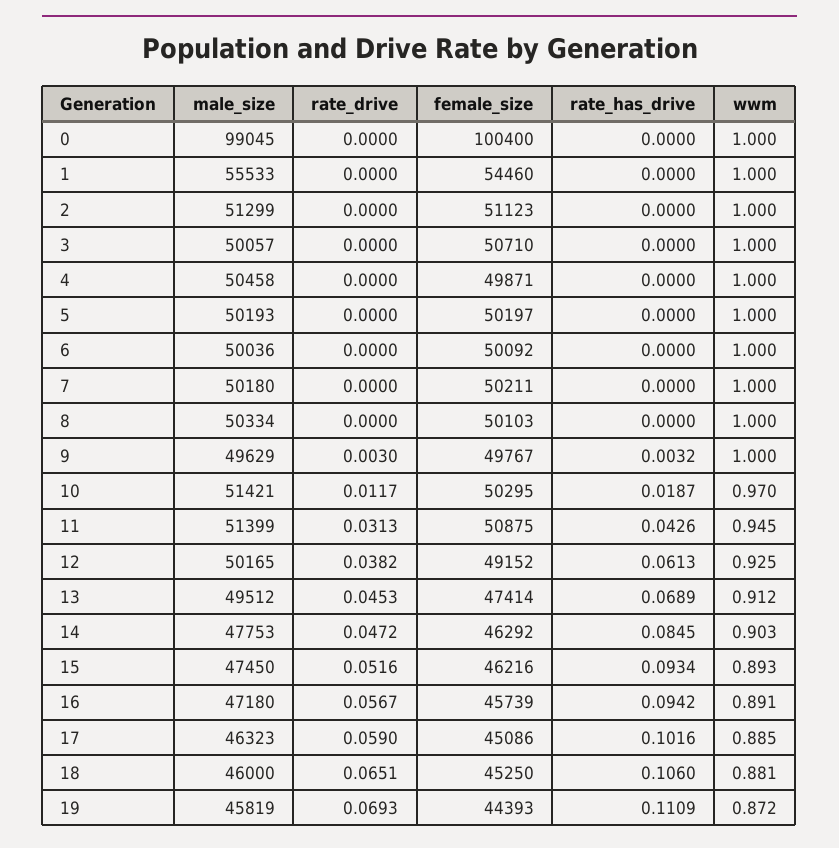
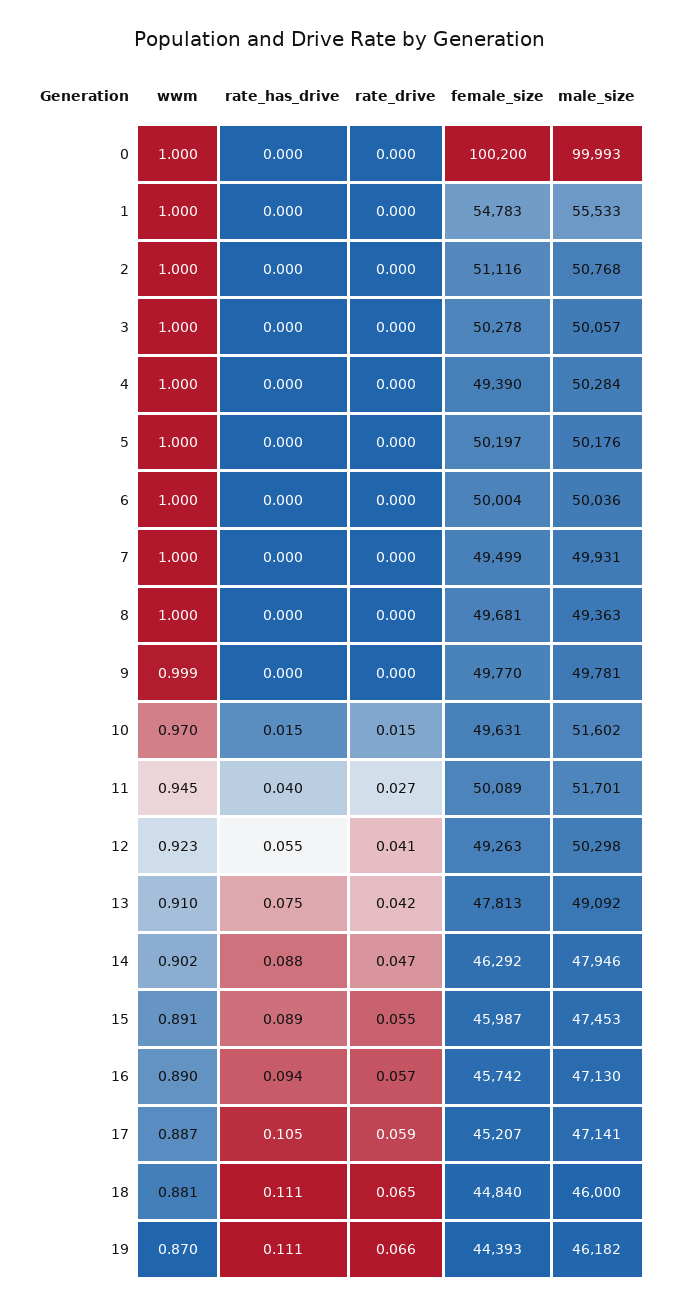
  {
    "male_size": {
-     "0": 99045,
+     "0": 99993,
      "1": 55533,
-     "2": 51299,
+     "2": 50768,
      "3": 50057,
-     "4": 50458,
+     "4": 50284,
-     "5": 50193,
+     "5": 50176,
      "6": 50036,
-     "7": 50180,
+     "7": 49931,
-     "8": 50334,
+     "8": 49363,
-     "9": 49629,
+     "9": 49781,
-     "10": 51421,
+     "10": 51602,
-     "11": 51399,
+     "11": 51701,
-     "12": 50165,
+     "12": 50298,
-     "13": 49512,
+     "13": 49092,
-     "14": 47753,
+     "14": 47946,
-     "15": 47450,
+     "15": 47453,
-     "16": 47180,
+     "16": 47130,
-     "17": 46323,
+     "17": 47141,
      "18": 46000,
-     "19": 45819
+     "19": 46182
    },
    "rate_drive": {
      "0": 0,
      "1": 0,
      "2": 0,
      "3": 0,
      "4": 0,
      "5": 0,
      "6": 0,
      "7": 0,
      "8": 0,
-     "9": 0.003,
+     "9": 0,
-     "10": 0.0117,
+     "10": 0.015,
-     "11": 0.0313,
+     "11": 0.027,
-     "12": 0.0382,
+     "12": 0.041,
-     "13": 0.0453,
+     "13": 0.042,
      "14": 0.0472,
-     "15": 0.0516,
+     "15": 0.055,
      "16": 0.0567,
      "17": 0.059,
      "18": 0.0651,
-     "19": 0.0693
+     "19": 0.066
    },
    "female_size": {
-     "0": 100400,
+     "0": 100200,
-     "1": 54460,
+     "1": 54783,
-     "2": 51123,
+     "2": 51116,
-     "3": 50710,
+     "3": 50278,
-     "4": 49871,
+     "4": 49390,
      "5": 50197,
-     "6": 50092,
+     "6": 50004,
-     "7": 50211,
+     "7": 49499,
-     "8": 50103,
+     "8": 49681,
-     "9": 49767,
+     "9": 49770,
-     "10": 50295,
+     "10": 49631,
-     "11": 50875,
+     "11": 50089,
-     "12": 49152,
+     "12": 49263,
-     "13": 47414,
+     "13": 47813,
      "14": 46292,
-     "15": 46216,
+     "15": 45987,
-     "16": 45739,
+     "16": 45742,
-     "17": 45086,
+     "17": 45207,
-     "18": 45250,
+     "18": 44840,
      "19": 44393
    },
    "rate_has_drive": {
      "0": 0,
      "1": 0,
      "2": 0,
      "3": 0,
      "4": 0,
      "5": 0,
      "6": 0,
      "7": 0,
      "8": 0,
-     "9": 0.0032,
+     "9": 0,
-     "10": 0.0187,
+     "10": 0.015,
-     "11": 0.0426,
+     "11": 0.04,
-     "12": 0.0613,
+     "12": 0.055,
-     "13": 0.0689,
+     "13": 0.075,
-     "14": 0.0845,
+     "14": 0.088,
-     "15": 0.0934,
+     "15": 0.089,
      "16": 0.0942,
-     "17": 0.1016,
+     "17": 0.105,
-     "18": 0.106,
+     "18": 0.111,
      "19": 0.1109
    },
    "wwm": {
      "0": 1,
      "1": 1,
      "2": 1,
      "3": 1,
      "4": 1,
      "5": 1,
      "6": 1,
      "7": 1,
      "8": 1,
-     "9": 1,
+     "9": 0.999,
      "10": 0.97,
      "11": 0.945,
-     "12": 0.925,
+     "12": 0.923,
-     "13": 0.912,
+     "13": 0.91,
-     "14": 0.903,
+     "14": 0.902,
-     "15": 0.893,
+     "15": 0.891,
-     "16": 0.891,
+     "16": 0.89,
-     "17": 0.885,
+     "17": 0.887,
      "18": 0.881,
-     "19": 0.872
+     "19": 0.87
    }
  }

